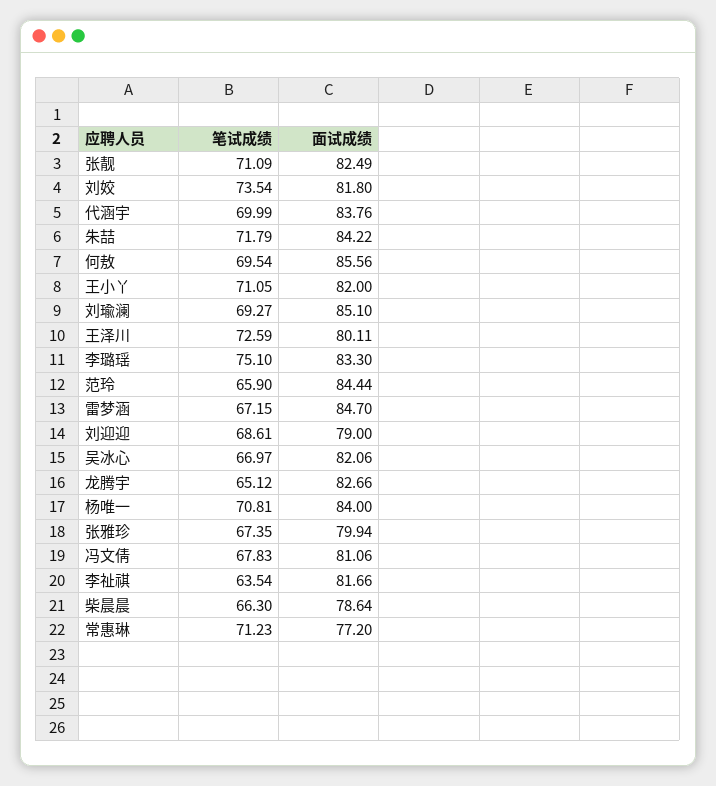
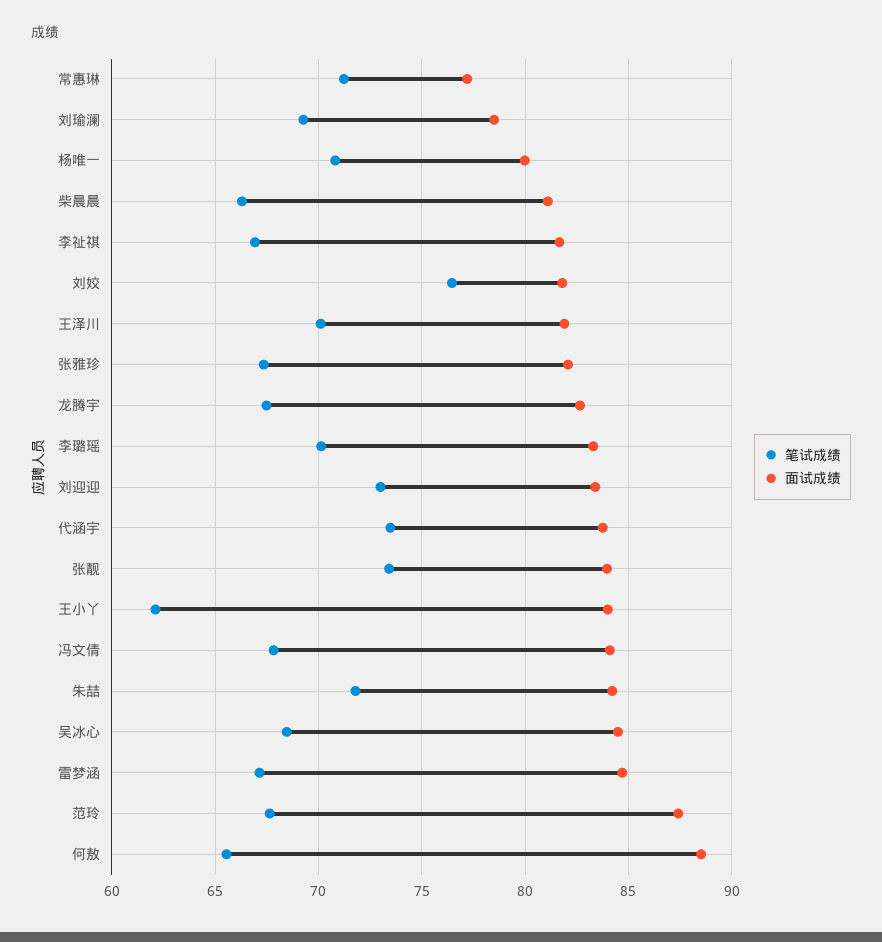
  {
    "笔试成绩": {
-     "张靓": 71.09,
+     "张靓": 73.5,
-     "刘姣": 73.54,
+     "刘姣": 76.5,
-     "代涵宇": 69.99,
+     "代涵宇": 73.5,
      "朱喆": 71.79,
-     "何敖": 69.54,
+     "何敖": 65.5,
-     "王小丫": 71.05,
+     "王小丫": 62,
      "刘瑜澜": 69.27,
-     "王泽川": 72.59,
+     "王泽川": 70,
-     "李璐瑶": 75.1,
+     "李璐瑶": 70,
-     "范玲": 65.9,
+     "范玲": 67.5,
      "雷梦涵": 67.15,
-     "刘迎迎": 68.61,
+     "刘迎迎": 73,
-     "吴冰心": 66.97,
+     "吴冰心": 68.5,
-     "龙腾宇": 65.12,
+     "龙腾宇": 67.5,
      "杨唯一": 70.81,
      "张雅珍": 67.35,
      "冯文倩": 67.83,
-     "李祉祺": 63.54,
+     "李祉祺": 67,
      "柴晨晨": 66.3,
      "常惠琳": 71.23
    },
    "面试成绩": {
-     "张靓": 82.49,
+     "张靓": 84,
      "刘姣": 81.8,
      "代涵宇": 83.76,
      "朱喆": 84.22,
-     "何敖": 85.56,
+     "何敖": 88.5,
-     "王小丫": 82,
+     "王小丫": 84,
-     "刘瑜澜": 85.1,
+     "刘瑜澜": 78.5,
-     "王泽川": 80.11,
+     "王泽川": 82,
      "李璐瑶": 83.3,
-     "范玲": 84.44,
+     "范玲": 87.5,
      "雷梦涵": 84.7,
-     "刘迎迎": 79,
+     "刘迎迎": 83.5,
-     "吴冰心": 82.06,
+     "吴冰心": 84.5,
      "龙腾宇": 82.66,
-     "杨唯一": 84,
+     "杨唯一": 80,
-     "张雅珍": 79.94,
+     "张雅珍": 82,
-     "冯文倩": 81.06,
+     "冯文倩": 84,
      "李祉祺": 81.66,
-     "柴晨晨": 78.64,
+     "柴晨晨": 81,
      "常惠琳": 77.2
    }
  }

